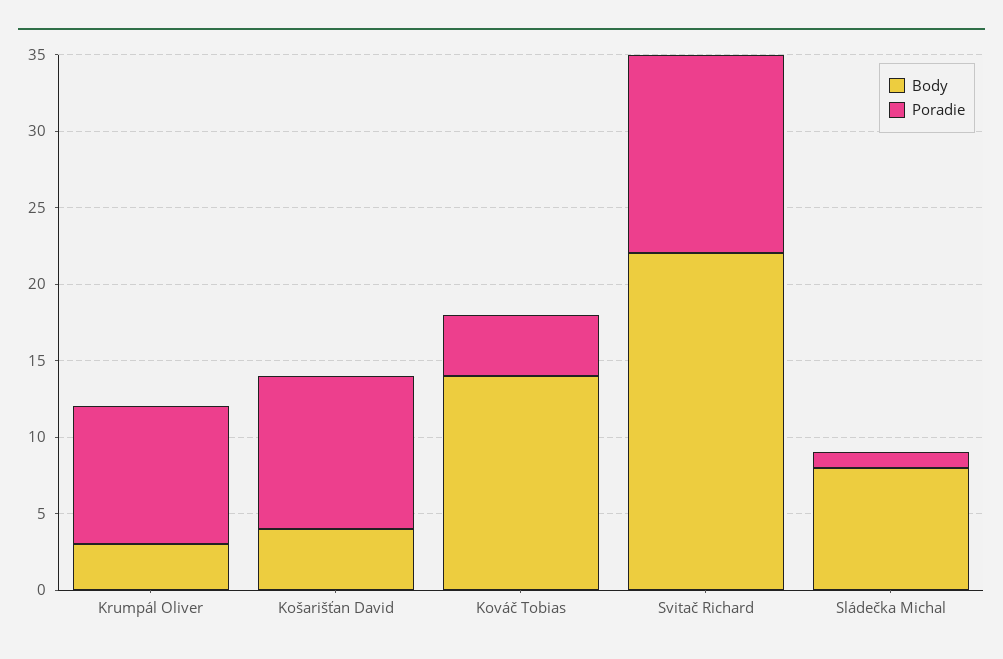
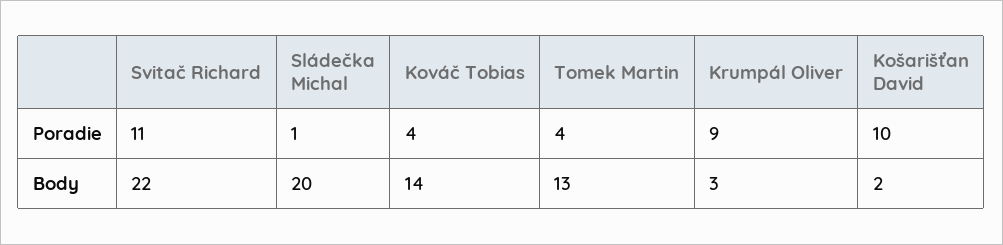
  {
    "Body": {
      "Krumpál Oliver": 3,
-     "Košarišťan David": 4,
+     "Košarišťan David": 2,
      "Kováč Tobias": 14,
      "Svitač Richard": 22,
-     "Sládečka Michal": 8
+     "Sládečka Michal": 20,
+     "Tomek Martin": 13
    },
    "Poradie": {
      "Krumpál Oliver": 9,
      "Košarišťan David": 10,
      "Kováč Tobias": 4,
-     "Svitač Richard": 13,
+     "Svitač Richard": 11,
-     "Sládečka Michal": 1
+     "Sládečka Michal": 1,
+     "Tomek Martin": 4
    }
  }

